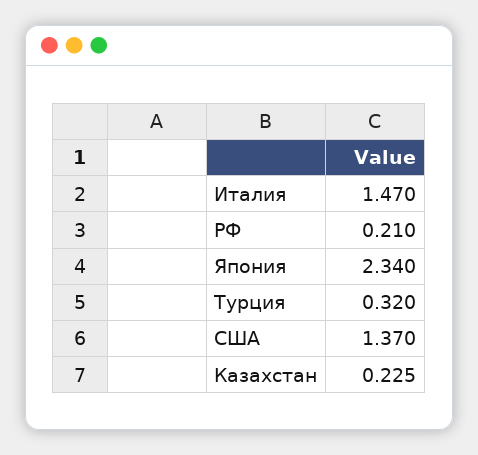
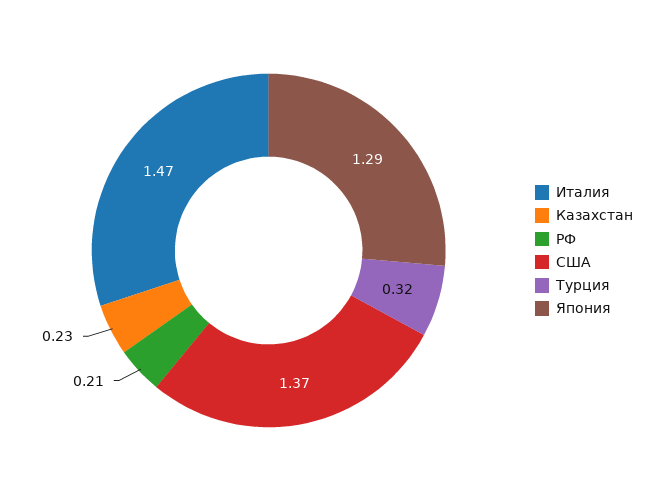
  {
    "Италия": 1.47,
    "РФ": 0.21,
-   "Япония": 2.34,
+   "Япония": 1.29,
    "Турция": 0.32,
    "США": 1.37,
    "Казахстан": 0.225
  }

